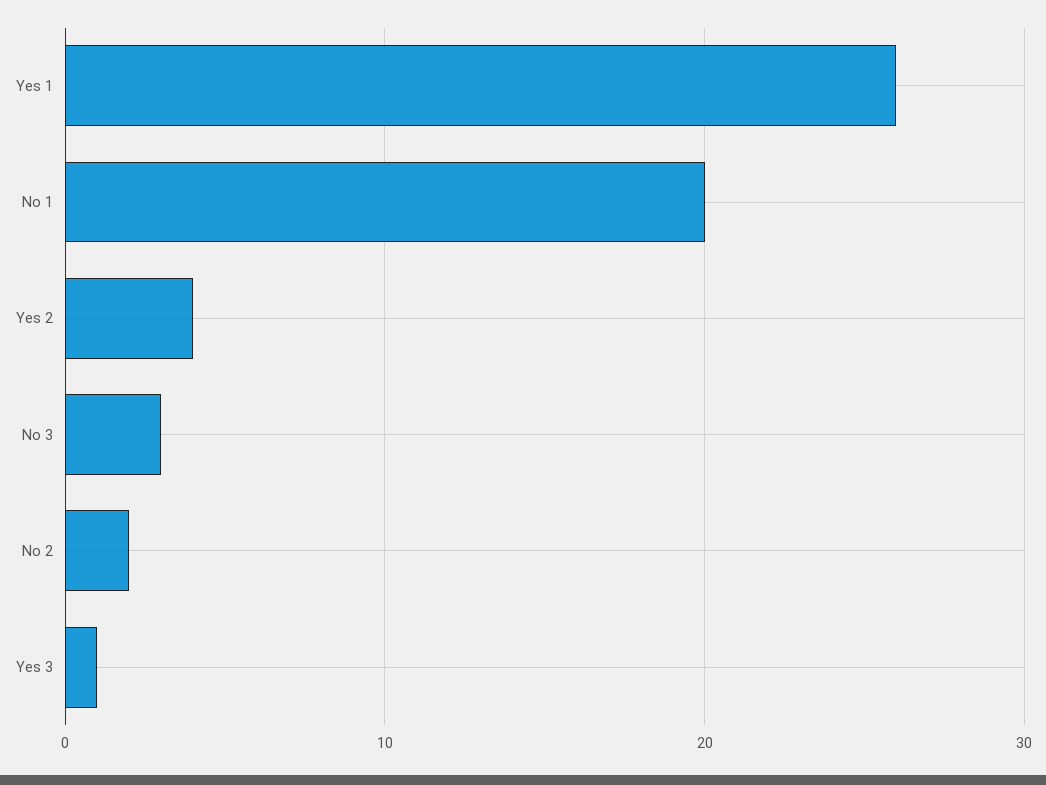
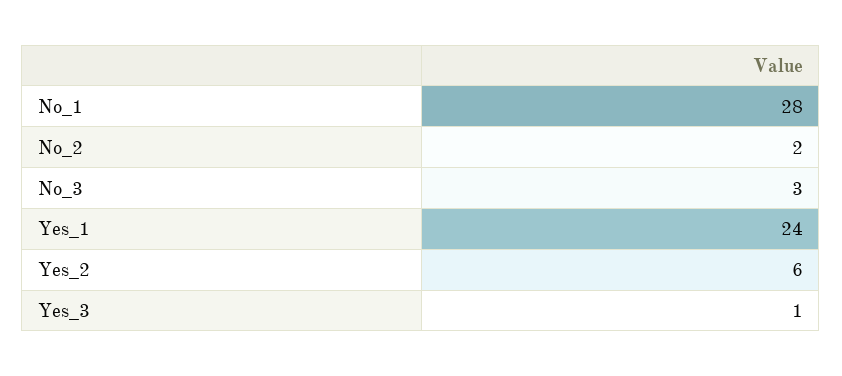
  {
-   "Yes 1": 26,
+   "Yes 1": 24,
-   "No 1": 20,
+   "No 1": 28,
-   "Yes 2": 4,
+   "Yes 2": 6,
    "No 3": 3,
    "No 2": 2,
    "Yes 3": 1
  }

